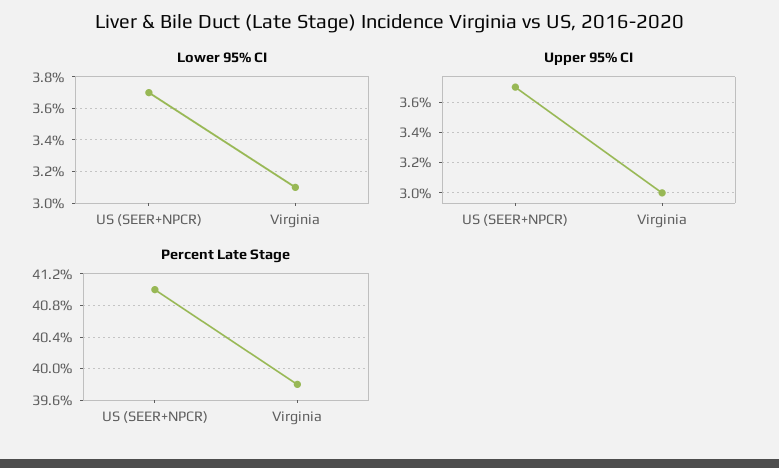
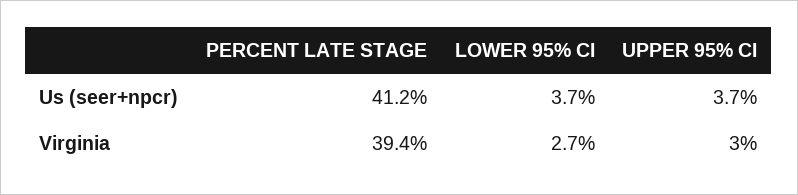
  {
    "Lower 95% CI": {
      "US (SEER+NPCR)": 3.7,
-     "Virginia": 3.1
+     "Virginia": 2.7
    },
    "Upper 95% CI": {
      "US (SEER+NPCR)": 3.7,
      "Virginia": 3
    },
    "Percent Late Stage": {
-     "US (SEER+NPCR)": 41,
+     "US (SEER+NPCR)": 41.2,
-     "Virginia": 39.8
+     "Virginia": 39.4
    }
  }

